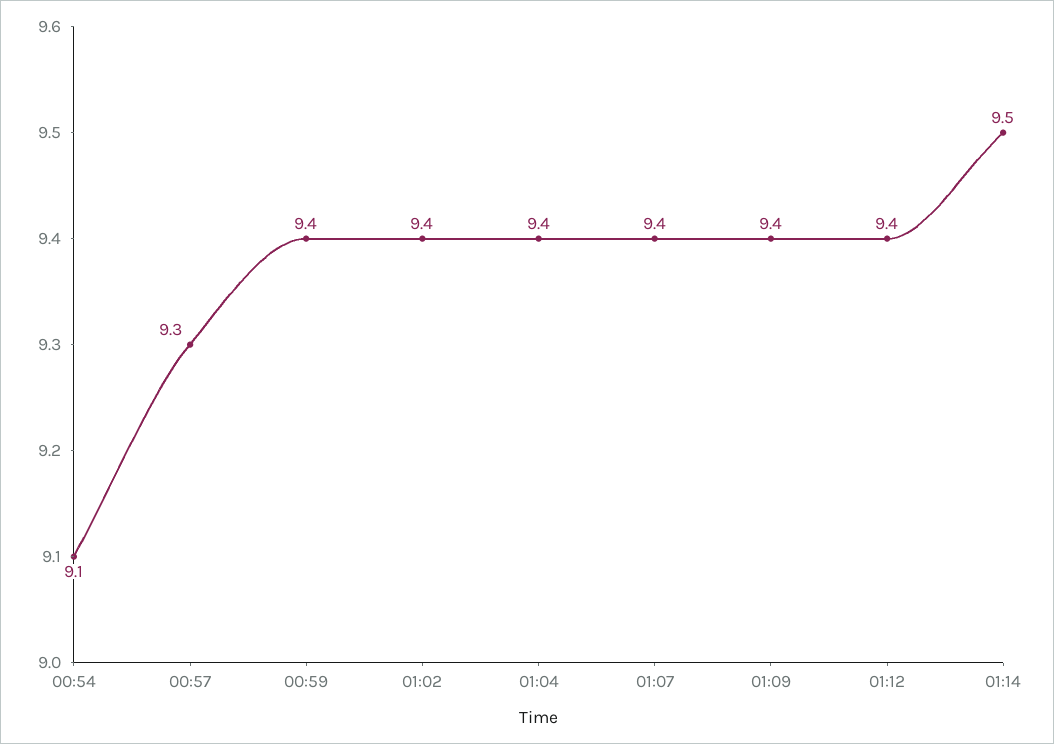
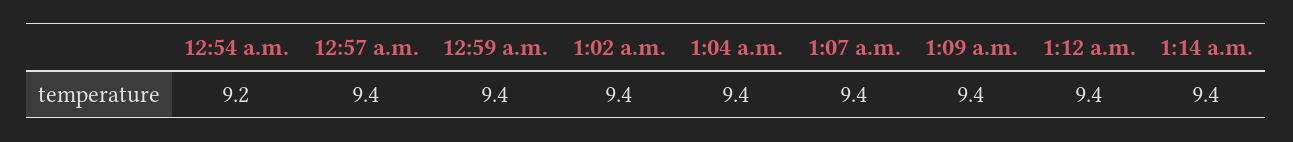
  {
-   "00:54": 9.1,
+   "00:54": 9.2,
-   "00:57": 9.3,
+   "00:57": 9.4,
    "00:59": 9.4,
    "01:02": 9.4,
    "01:04": 9.4,
    "01:07": 9.4,
    "01:09": 9.4,
    "01:12": 9.4,
-   "01:14": 9.5
+   "01:14": 9.4
  }

